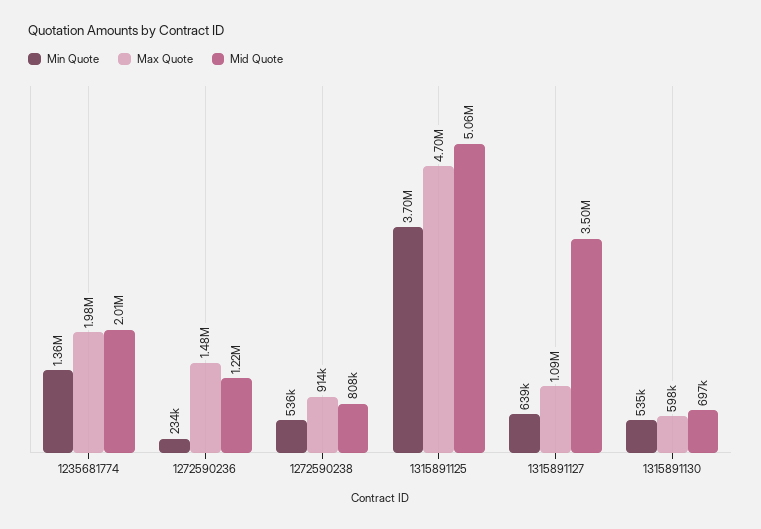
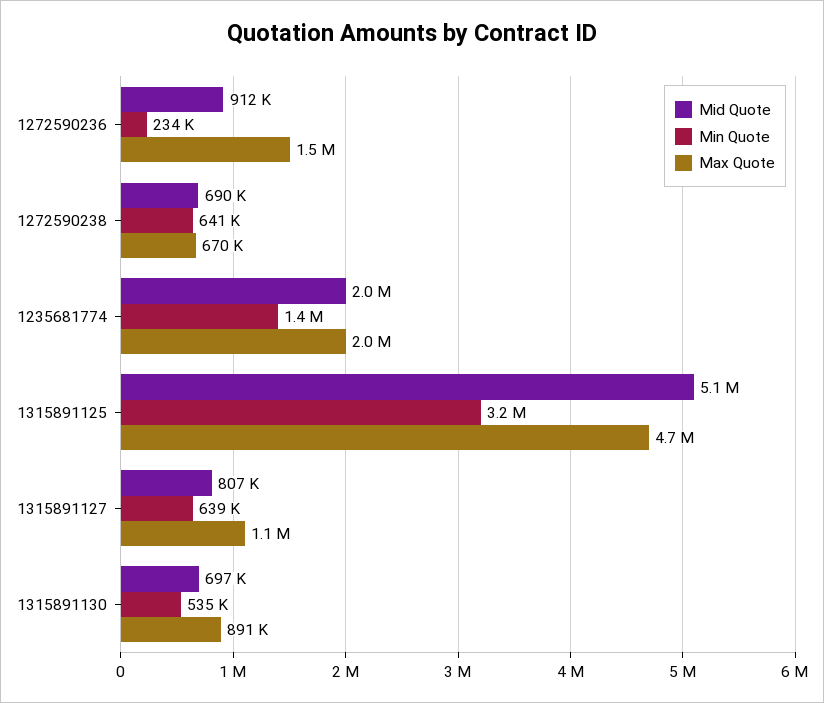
  {
    "Min Quote": {
      "1235681774": 1360000,
      "1272590236": 234000,
-     "1272590238": 536000,
+     "1272590238": 641000,
-     "1315891125": 3700000,
+     "1315891125": 3200000,
      "1315891127": 639000,
      "1315891130": 535000
    },
    "Max Quote": {
      "1235681774": 1980000,
      "1272590236": 1480000,
-     "1272590238": 914000,
+     "1272590238": 670000,
      "1315891125": 4700000,
      "1315891127": 1090000,
-     "1315891130": 598000
+     "1315891130": 891000
    },
    "Mid Quote": {
      "1235681774": 2010000,
-     "1272590236": 1220000,
+     "1272590236": 912000,
-     "1272590238": 808000,
+     "1272590238": 690000,
      "1315891125": 5060000,
-     "1315891127": 3500000,
+     "1315891127": 807000,
      "1315891130": 697000
    }
  }

